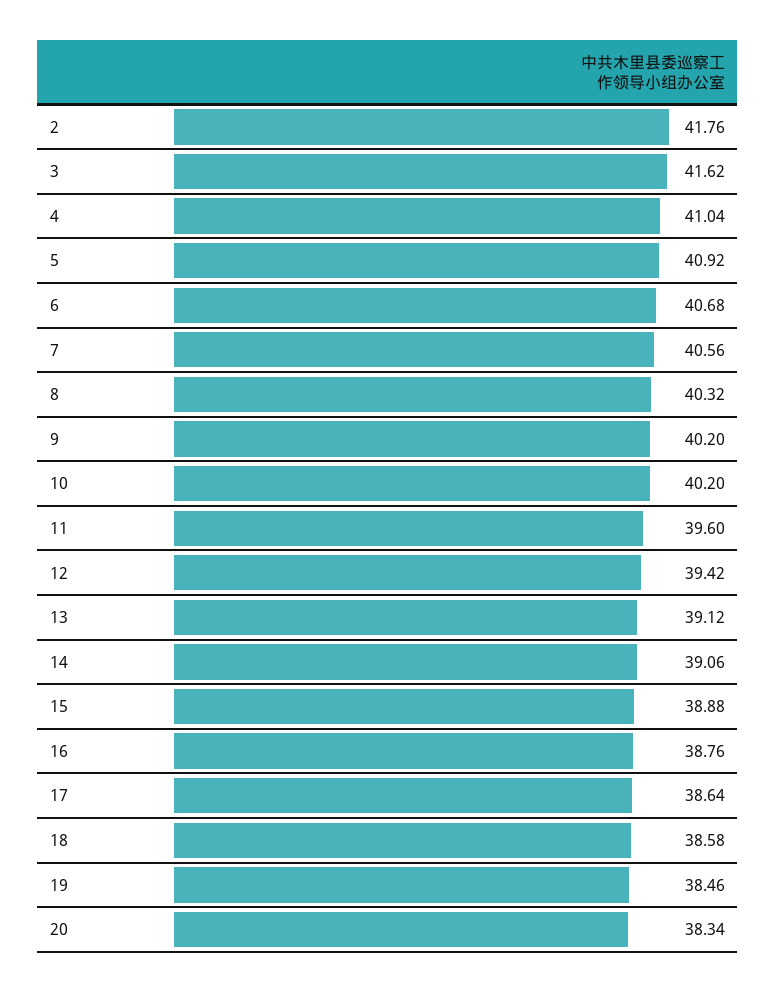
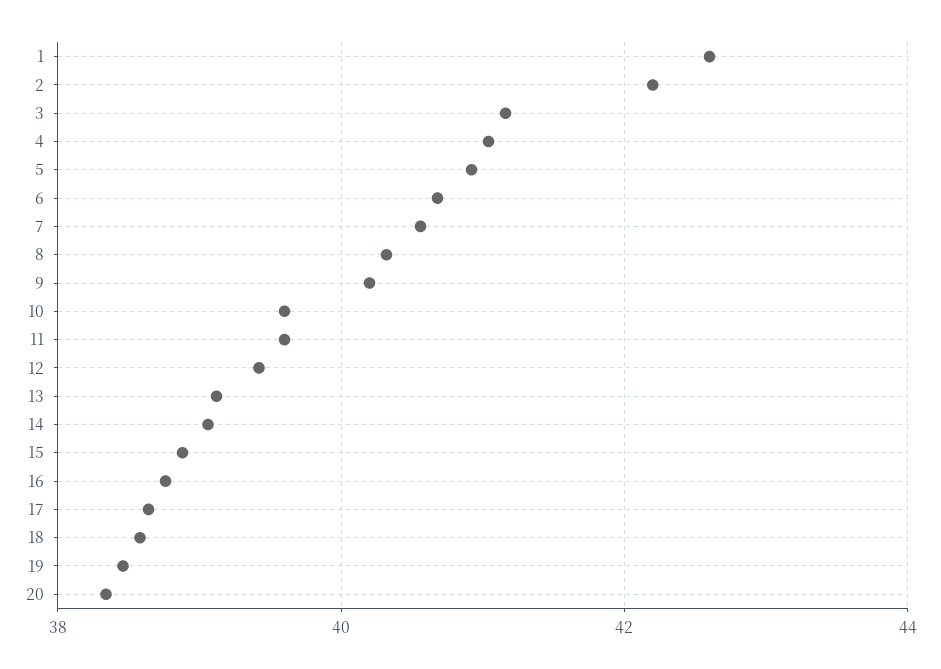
  {
-   "2": 41.76,
+   "2": 42.2,
-   "3": 41.62,
+   "3": 41.2,
    "4": 41.04,
    "5": 40.92,
    "6": 40.68,
    "7": 40.56,
    "8": 40.32,
    "9": 40.2,
-   "10": 40.2,
+   "10": 39.6,
    "11": 39.6,
    "12": 39.42,
    "13": 39.12,
    "14": 39.06,
    "15": 38.88,
    "16": 38.76,
    "17": 38.64,
    "18": 38.58,
    "19": 38.46,
-   "20": 38.34
+   "20": 38.34,
+   "1": 42.6
  }

